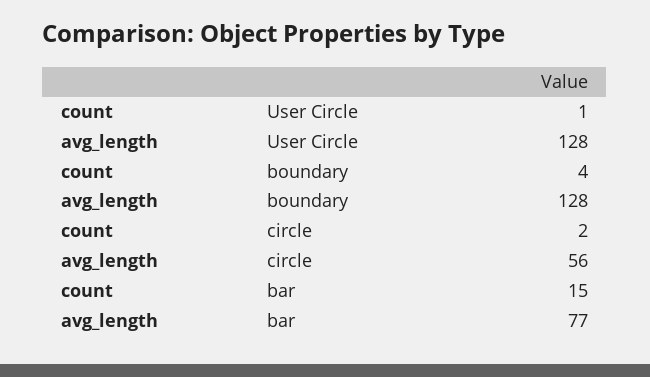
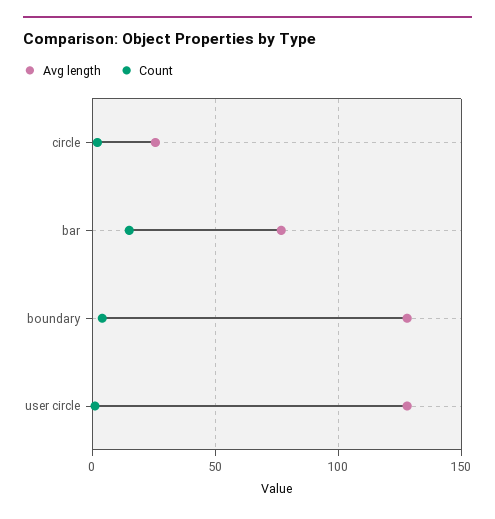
  {
    "count": {
      "User Circle": 1,
      "boundary": 4,
      "circle": 2,
      "bar": 15
    },
    "avg_length": {
      "User Circle": 128,
      "boundary": 128,
-     "circle": 56,
+     "circle": 25,
      "bar": 77
    }
  }

